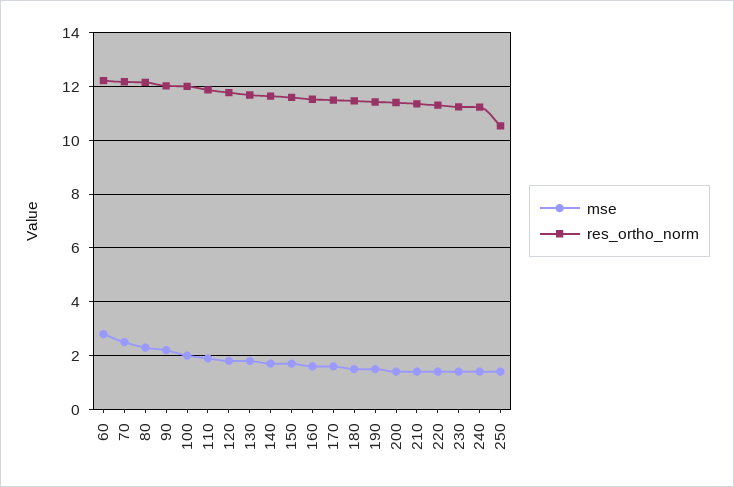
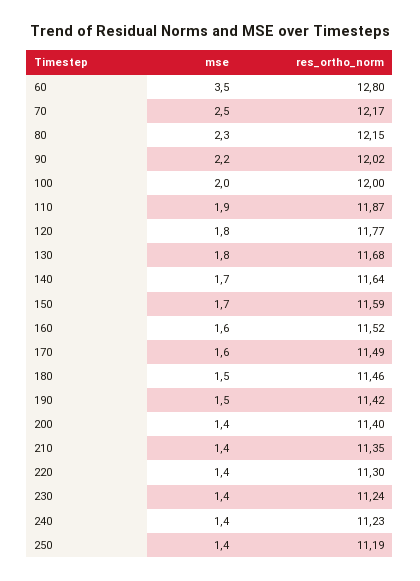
  {
    "mse": {
-     "60": 2.75,
+     "60": 3.5,
      "70": 2.5,
      "80": 2.3,
      "90": 2.2,
      "100": 2,
      "110": 1.9,
      "120": 1.8,
      "130": 1.8,
      "140": 1.7,
      "150": 1.7,
      "160": 1.6,
      "170": 1.6,
      "180": 1.5,
      "190": 1.5,
      "200": 1.4,
      "210": 1.4,
      "220": 1.4,
      "230": 1.4,
      "240": 1.4,
      "250": 1.4
    },
    "res_ortho_norm": {
-     "60": 12.25,
+     "60": 12.8,
      "70": 12.17,
      "80": 12.15,
      "90": 12.02,
      "100": 12,
      "110": 11.87,
      "120": 11.77,
      "130": 11.68,
      "140": 11.64,
      "150": 11.59,
      "160": 11.52,
      "170": 11.49,
      "180": 11.46,
      "190": 11.42,
      "200": 11.4,
      "210": 11.35,
      "220": 11.3,
      "230": 11.24,
      "240": 11.23,
-     "250": 10.5
+     "250": 11.19
    }
  }

